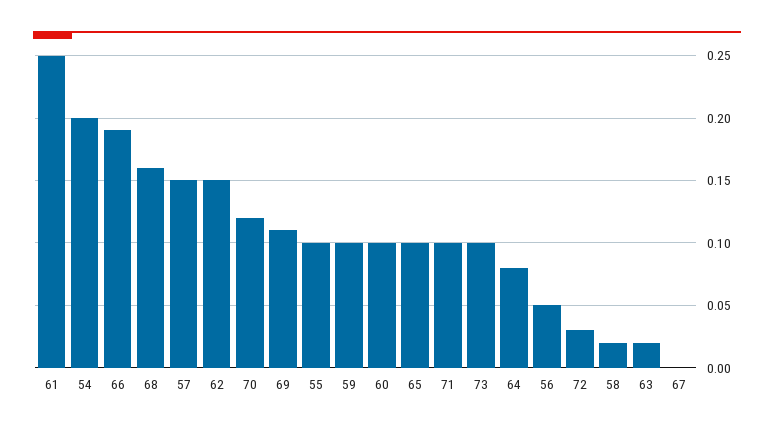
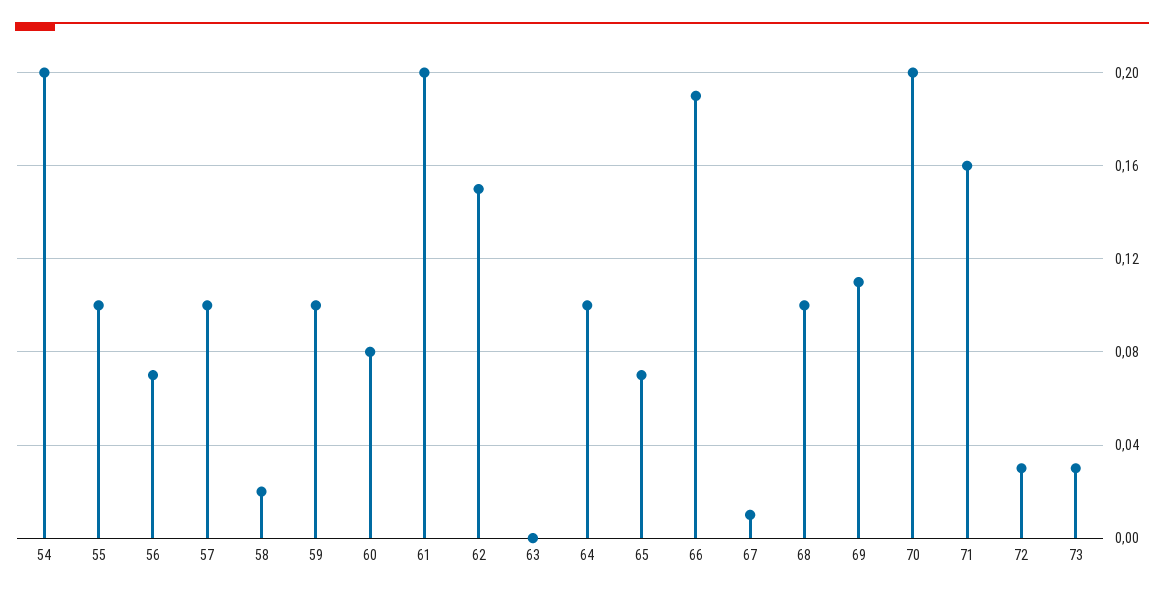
  {
-   "61": 0.25,
+   "61": 0.2,
    "54": 0.2,
    "66": 0.19,
-   "68": 0.16,
+   "68": 0.1,
-   "57": 0.15,
+   "57": 0.1,
    "62": 0.15,
-   "70": 0.12,
+   "70": 0.2,
    "69": 0.11,
    "55": 0.1,
    "59": 0.1,
-   "60": 0.1,
+   "60": 0.08,
-   "65": 0.1,
+   "65": 0.07,
-   "71": 0.1,
+   "71": 0.16,
-   "73": 0.1,
+   "73": 0.03,
-   "64": 0.08,
+   "64": 0.1,
-   "56": 0.05,
+   "56": 0.07,
    "72": 0.03,
    "58": 0.02,
-   "63": 0.02,
+   "63": 0,
-   "67": 0
+   "67": 0.01
  }

